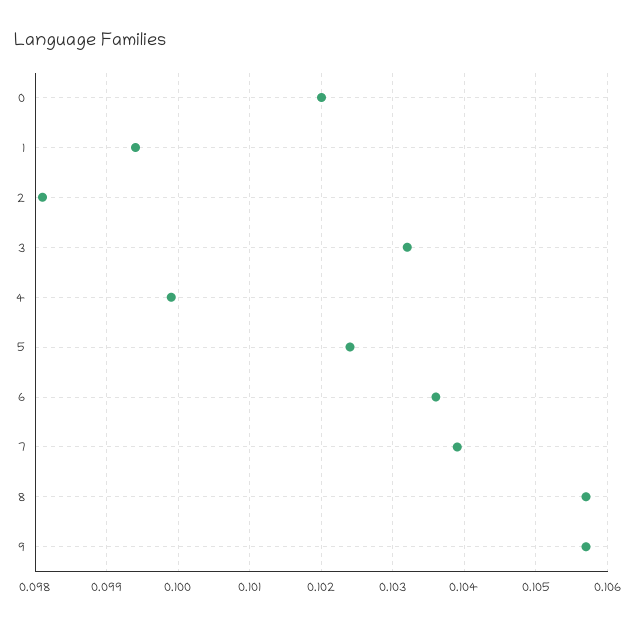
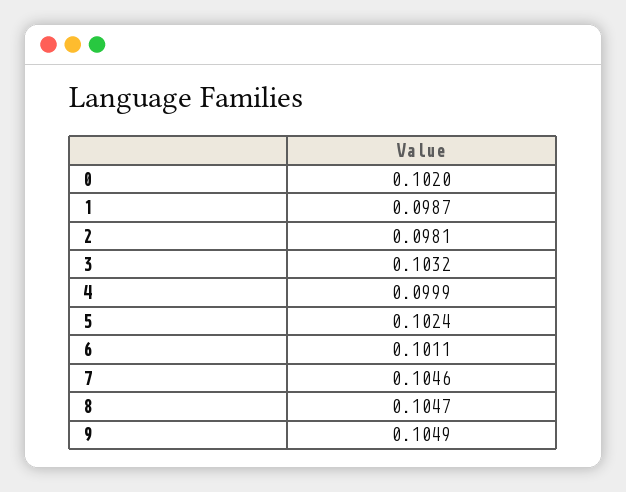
  {
    "0": 0.102,
-   "1": 0.0994,
+   "1": 0.0987,
    "2": 0.0981,
    "3": 0.1032,
    "4": 0.0999,
    "5": 0.1024,
-   "6": 0.1036,
+   "6": 0.1011,
-   "7": 0.1039,
+   "7": 0.1046,
-   "8": 0.1057,
+   "8": 0.1047,
-   "9": 0.1057
+   "9": 0.1049
  }

